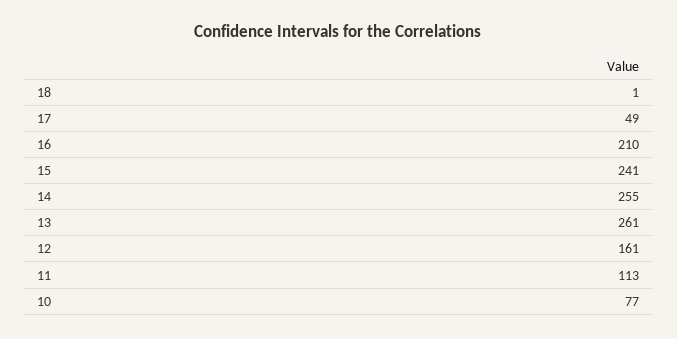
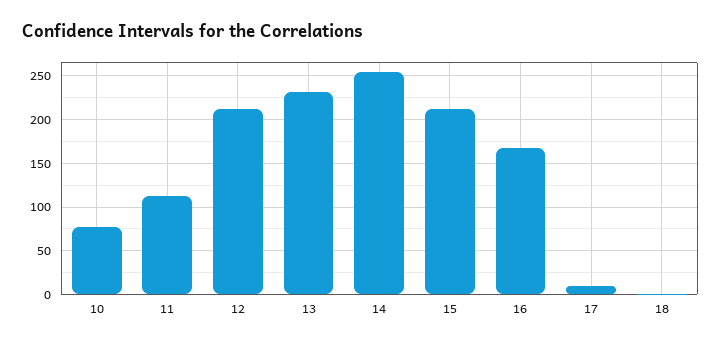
  {
    "18": 1,
-   "17": 49,
+   "17": 10,
-   "16": 210,
+   "16": 170,
-   "15": 241,
+   "15": 210,
    "14": 255,
-   "13": 261,
+   "13": 230,
-   "12": 161,
+   "12": 210,
    "11": 113,
    "10": 77
  }

